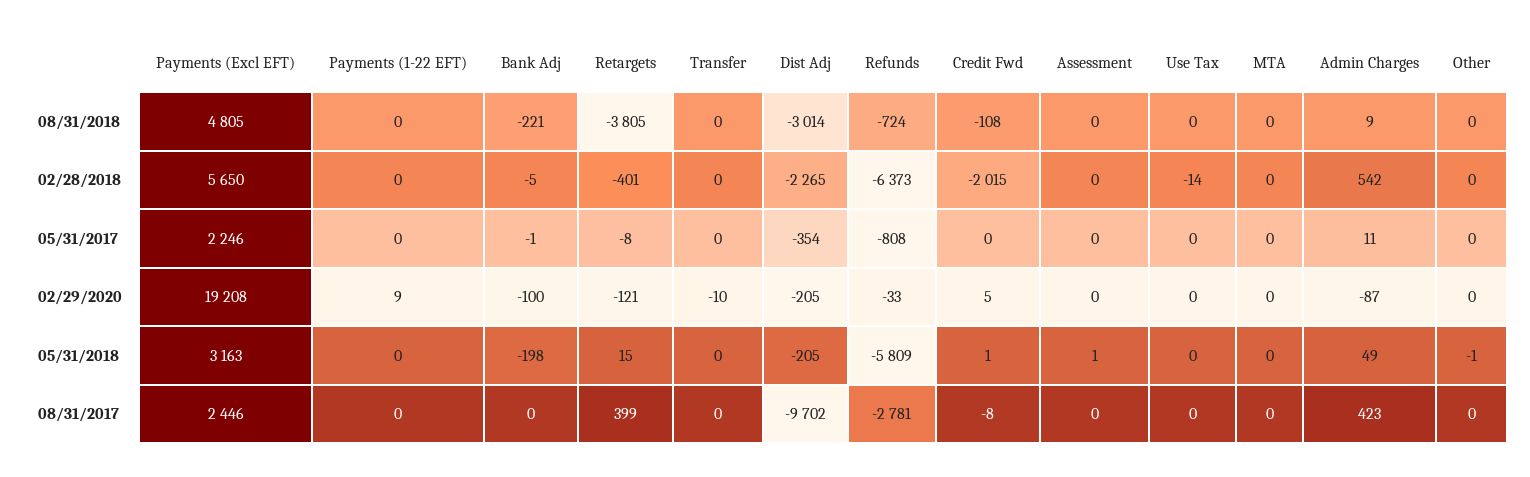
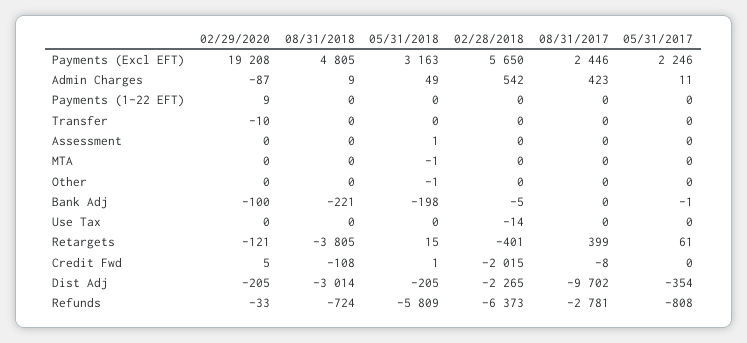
  {
    "Payments (Excl EFT)": {
      "08/31/2018": 4805,
      "02/28/2018": 5650,
      "05/31/2017": 2246,
      "02/29/2020": 19208,
      "05/31/2018": 3163,
      "08/31/2017": 2446
    },
    "Payments (1-22 EFT)": {
      "08/31/2018": 0,
      "02/28/2018": 0,
      "05/31/2017": 0,
      "02/29/2020": 9,
      "05/31/2018": 0,
      "08/31/2017": 0
    },
    "Bank Adj": {
      "08/31/2018": -221,
      "02/28/2018": -5,
      "05/31/2017": -1,
      "02/29/2020": -100,
      "05/31/2018": -198,
      "08/31/2017": 0
    },
    "Retargets": {
      "08/31/2018": -3805,
      "02/28/2018": -401,
-     "05/31/2017": -8,
+     "05/31/2017": 61,
      "02/29/2020": -121,
      "05/31/2018": 15,
      "08/31/2017": 399
    },
    "Transfer": {
      "08/31/2018": 0,
      "02/28/2018": 0,
      "05/31/2017": 0,
      "02/29/2020": -10,
      "05/31/2018": 0,
      "08/31/2017": 0
    },
    "Dist Adj": {
      "08/31/2018": -3014,
      "02/28/2018": -2265,
      "05/31/2017": -354,
      "02/29/2020": -205,
      "05/31/2018": -205,
      "08/31/2017": -9702
    },
    "Refunds": {
      "08/31/2018": -724,
      "02/28/2018": -6373,
      "05/31/2017": -808,
      "02/29/2020": -33,
      "05/31/2018": -5809,
      "08/31/2017": -2781
    },
    "Credit Fwd": {
      "08/31/2018": -108,
      "02/28/2018": -2015,
      "05/31/2017": 0,
      "02/29/2020": 5,
      "05/31/2018": 1,
      "08/31/2017": -8
    },
    "Assessment": {
      "08/31/2018": 0,
      "02/28/2018": 0,
      "05/31/2017": 0,
      "02/29/2020": 0,
      "05/31/2018": 1,
      "08/31/2017": 0
    },
    "Use Tax": {
      "08/31/2018": 0,
      "02/28/2018": -14,
      "05/31/2017": 0,
      "02/29/2020": 0,
      "05/31/2018": 0,
      "08/31/2017": 0
    },
    "MTA": {
      "08/31/2018": 0,
      "02/28/2018": 0,
      "05/31/2017": 0,
      "02/29/2020": 0,
-     "05/31/2018": 0,
+     "05/31/2018": -1,
      "08/31/2017": 0
    },
    "Admin Charges": {
      "08/31/2018": 9,
      "02/28/2018": 542,
      "05/31/2017": 11,
      "02/29/2020": -87,
      "05/31/2018": 49,
      "08/31/2017": 423
    },
    "Other": {
      "08/31/2018": 0,
      "02/28/2018": 0,
      "05/31/2017": 0,
      "02/29/2020": 0,
      "05/31/2018": -1,
      "08/31/2017": 0
    }
  }

